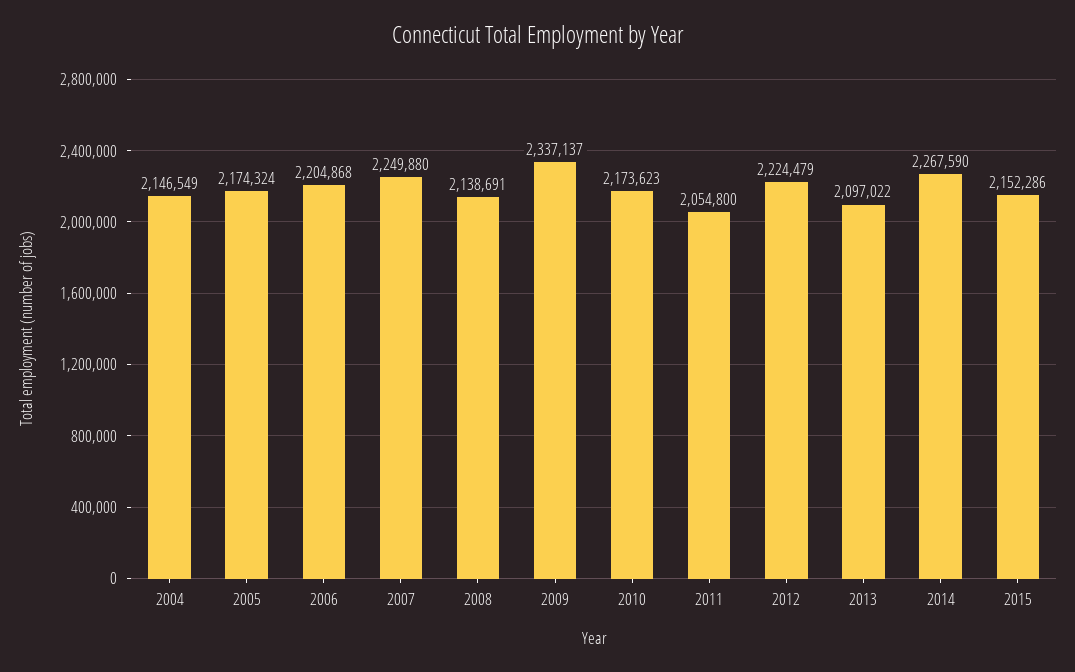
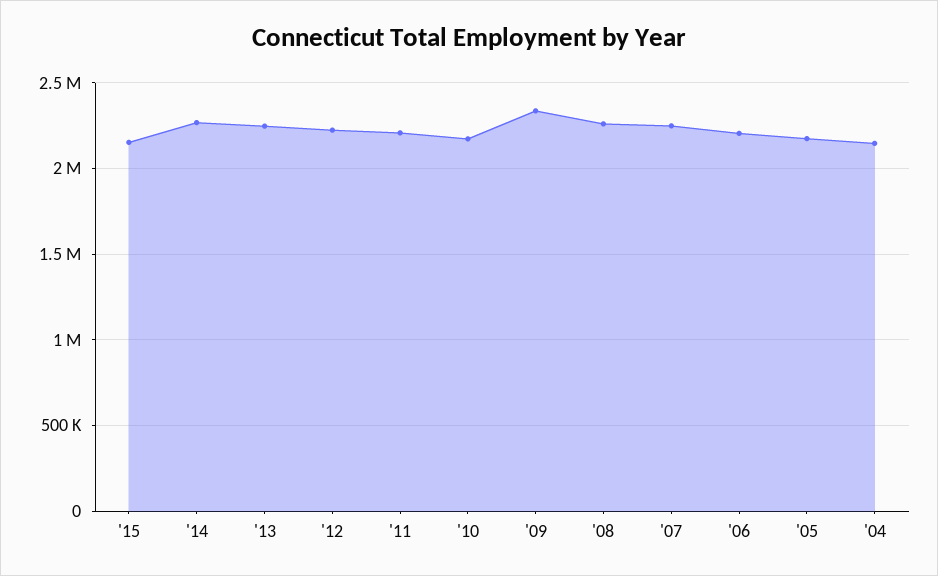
  {
    "2004": 2146549,
    "2005": 2174324,
    "2006": 2204868,
    "2007": 2249880,
-   "2008": 2138691,
+   "2008": 2250000,
    "2009": 2337137,
    "2010": 2173623,
-   "2011": 2054800,
+   "2011": 2200000,
    "2012": 2224479,
-   "2013": 2097022,
+   "2013": 2250000,
    "2014": 2267590,
    "2015": 2152286
  }

